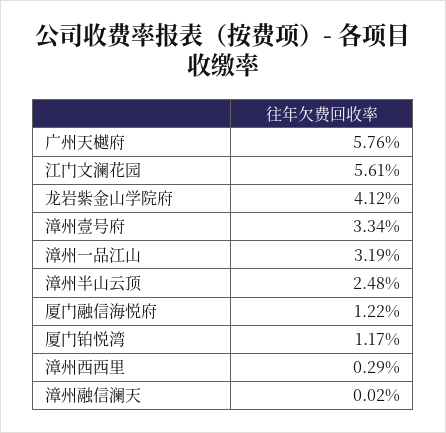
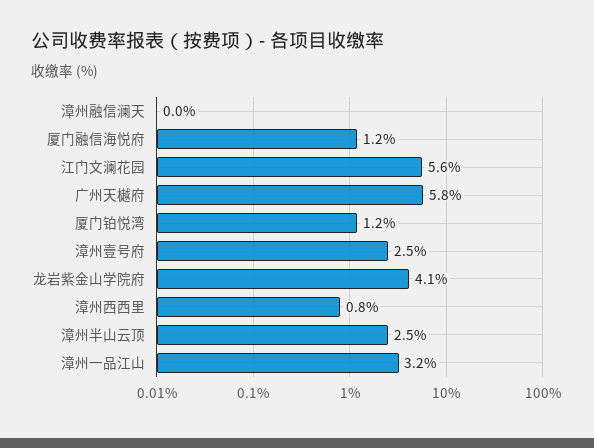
  {
    "广州天樾府": 5.76,
    "江门文澜花园": 5.61,
    "龙岩紫金山学院府": 4.12,
-   "漳州壹号府": 3.34,
+   "漳州壹号府": 2.5,
    "漳州一品江山": 3.19,
    "漳州半山云顶": 2.48,
    "厦门融信海悦府": 1.22,
    "厦门铂悦湾": 1.17,
-   "漳州西西里": 0.29,
+   "漳州西西里": 0.8,
    "漳州融信澜天": 0.02
  }

